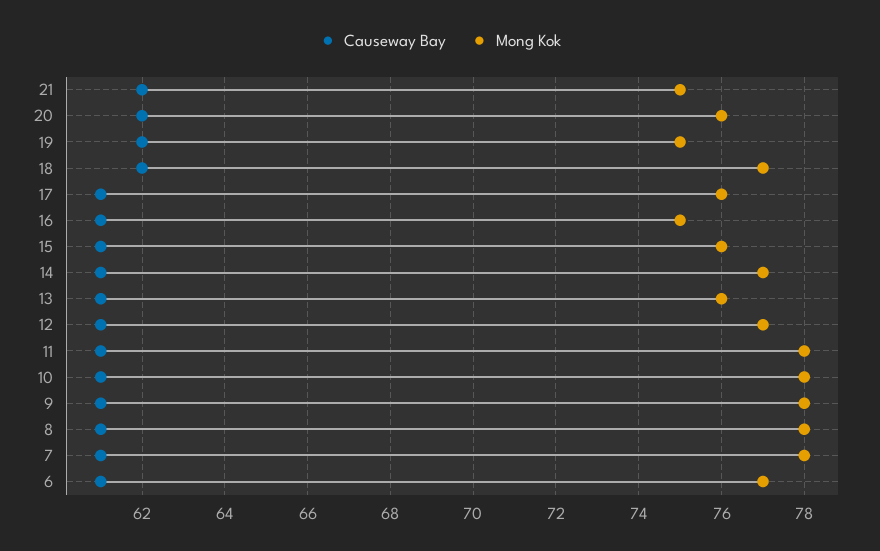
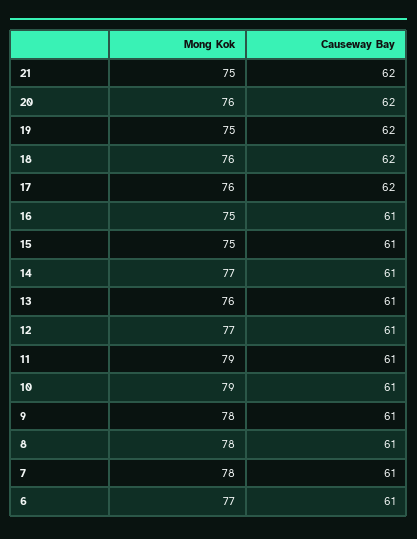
  {
    "Causeway Bay": {
      "21": 62,
      "20": 62,
      "19": 62,
      "18": 62,
-     "17": 61,
+     "17": 62,
      "16": 61,
      "15": 61,
      "14": 61,
      "13": 61,
      "12": 61,
      "11": 61,
      "10": 61,
      "9": 61,
      "8": 61,
      "7": 61,
      "6": 61
    },
    "Mong Kok": {
      "21": 75,
      "20": 76,
      "19": 75,
-     "18": 77,
+     "18": 76,
      "17": 76,
      "16": 75,
-     "15": 76,
+     "15": 75,
      "14": 77,
      "13": 76,
      "12": 77,
-     "11": 78,
+     "11": 79,
-     "10": 78,
+     "10": 79,
      "9": 78,
      "8": 78,
      "7": 78,
      "6": 77
    }
  }

